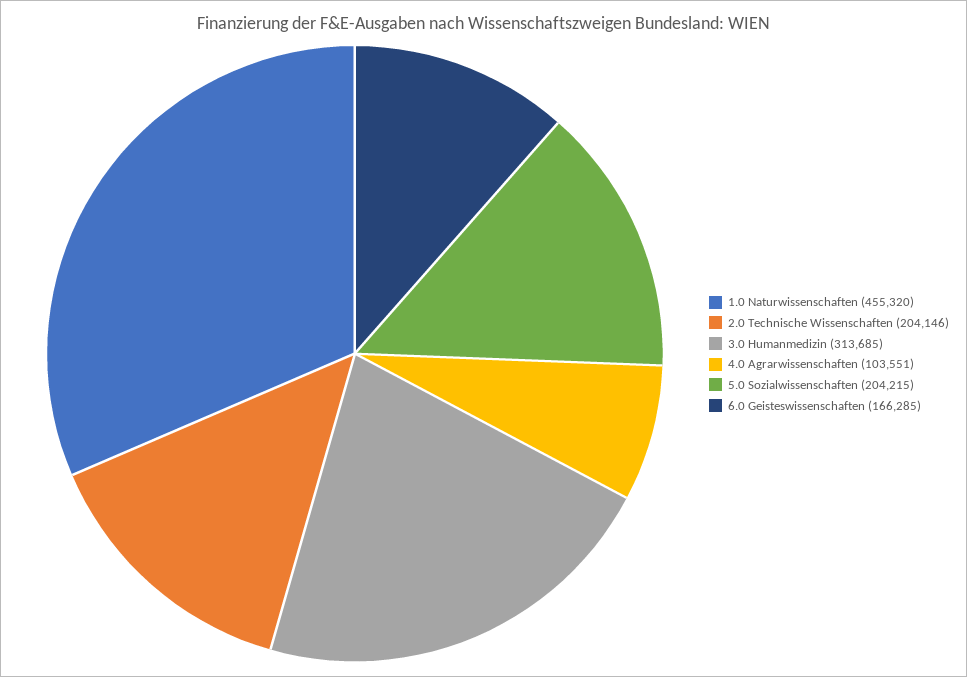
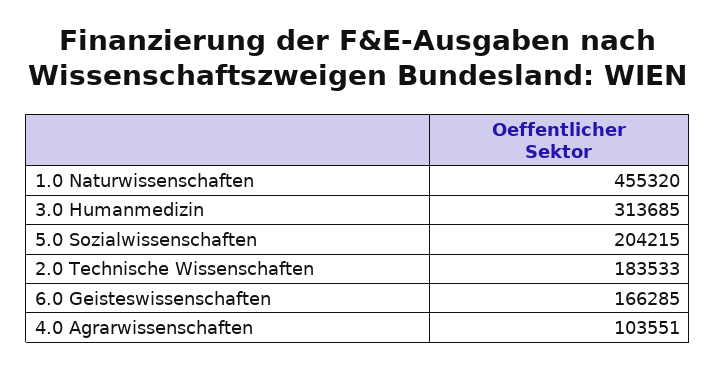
  {
    "1.0 Naturwissenschaften": 455320,
-   "2.0 Technische Wissenschaften": 204146,
+   "2.0 Technische Wissenschaften": 183533,
    "3.0 Humanmedizin": 313685,
    "4.0 Agrarwissenschaften": 103551,
    "5.0 Sozialwissenschaften": 204215,
    "6.0 Geisteswissenschaften": 166285
  }

